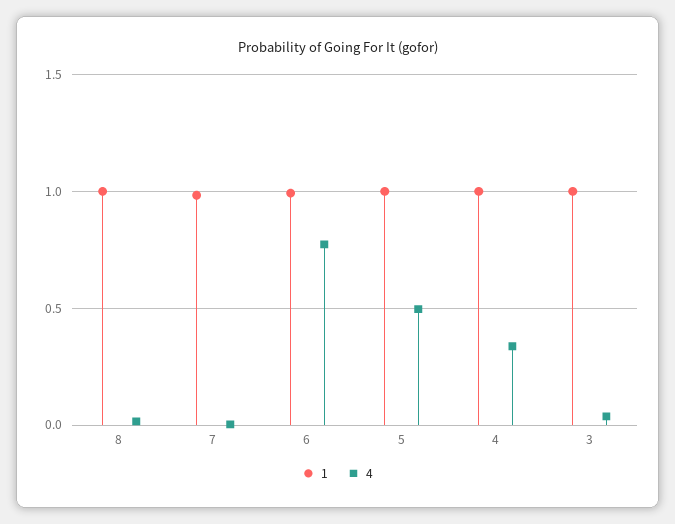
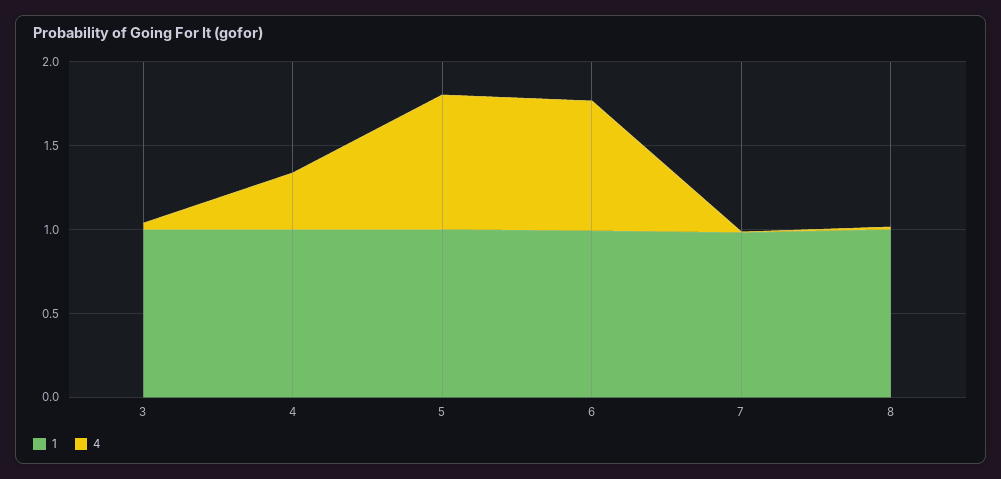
  {
    "1": {
      "8": 1,
      "7": 1,
      "6": 1,
      "5": 1,
      "4": 1,
      "3": 1
    },
    "4": {
      "8": 0,
      "7": 0,
      "6": 0.75,
-     "5": 0.5,
+     "5": 0.8,
      "4": 0.35,
      "3": 0.05
    }
  }

